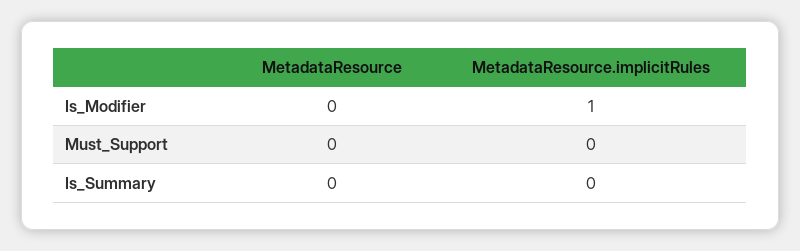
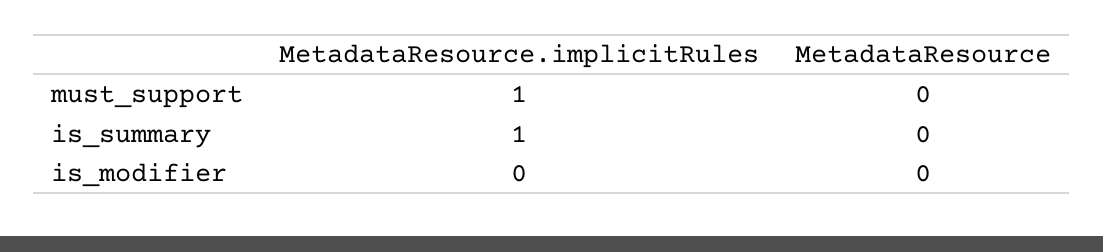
  {
    "MetadataResource": {
      "Is_Modifier": 0,
      "Must_Support": 0,
      "Is_Summary": 0
    },
    "MetadataResource.implicitRules": {
-     "Is_Modifier": 1,
+     "Is_Modifier": 0,
-     "Must_Support": 0,
+     "Must_Support": 1,
-     "Is_Summary": 0
+     "Is_Summary": 1
    }
  }

